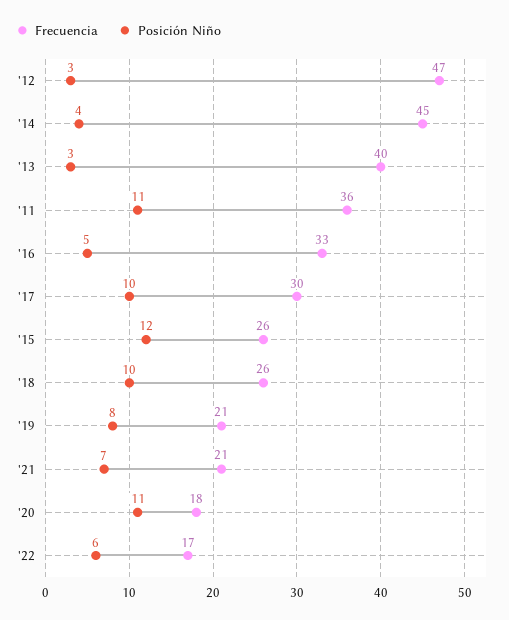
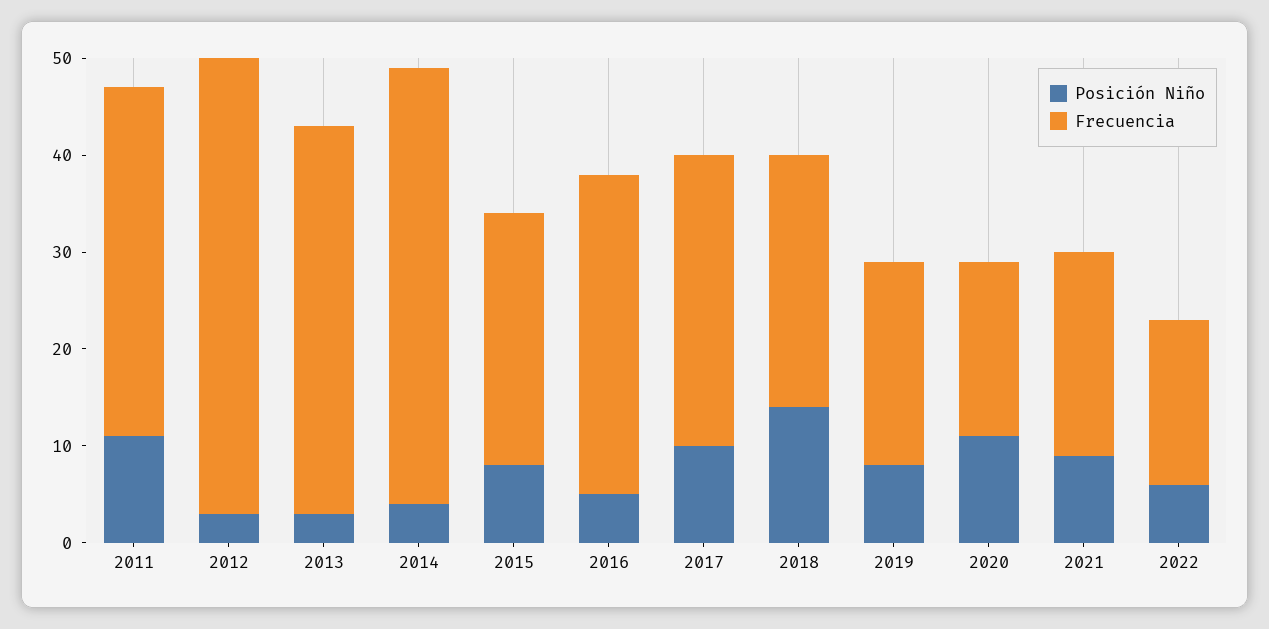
  {
    "Frecuencia": {
      "'12": 47,
      "'14": 45,
      "'13": 40,
      "'11": 36,
      "'16": 33,
      "'17": 30,
      "'15": 26,
      "'18": 26,
      "'19": 21,
      "'21": 21,
      "'20": 18,
      "'22": 17
    },
    "Posición Niño": {
      "'12": 3,
      "'14": 4,
      "'13": 3,
      "'11": 11,
      "'16": 5,
      "'17": 10,
-     "'15": 12,
+     "'15": 8,
-     "'18": 10,
+     "'18": 14,
      "'19": 8,
-     "'21": 7,
+     "'21": 9,
      "'20": 11,
      "'22": 6
    }
  }

